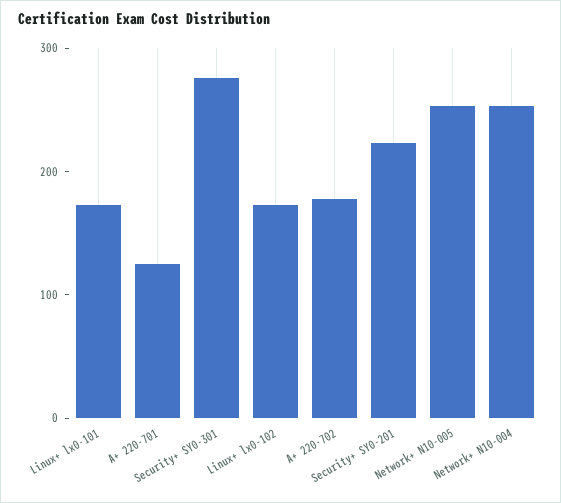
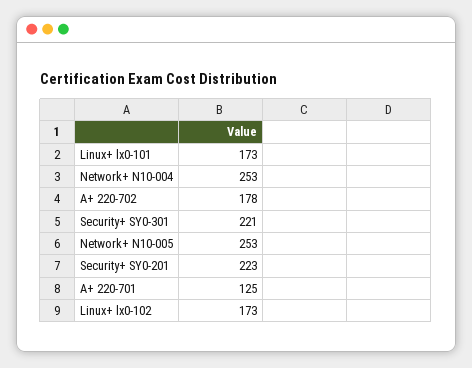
  {
    "Linux+ lx0-101": 173,
    "A+ 220-701": 125,
-   "Security+ SY0-301": 280,
+   "Security+ SY0-301": 221,
    "Linux+ lx0-102": 173,
    "A+ 220-702": 178,
    "Security+ SY0-201": 223,
    "Network+ N10-005": 253,
    "Network+ N10-004": 253
  }

